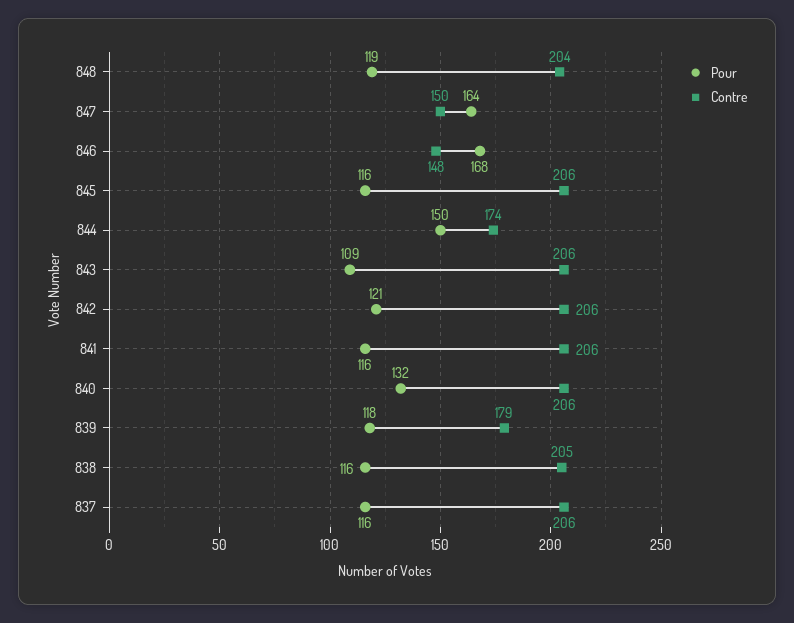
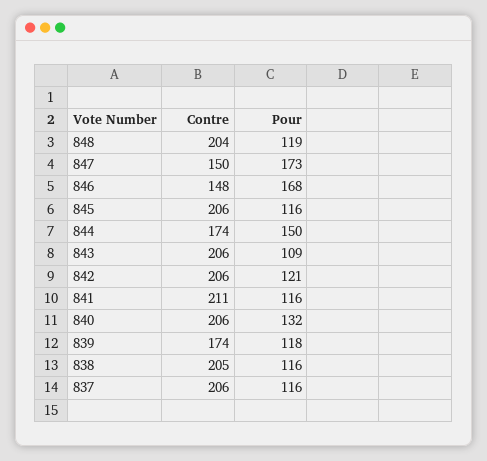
  {
    "Pour": {
      "848": 119,
-     "847": 164,
+     "847": 173,
      "846": 168,
      "845": 116,
      "844": 150,
      "843": 109,
      "842": 121,
      "841": 116,
      "840": 132,
      "839": 118,
      "838": 116,
      "837": 116
    },
    "Contre": {
      "848": 204,
      "847": 150,
      "846": 148,
      "845": 206,
      "844": 174,
      "843": 206,
      "842": 206,
-     "841": 206,
+     "841": 211,
      "840": 206,
-     "839": 179,
+     "839": 174,
      "838": 205,
      "837": 206
    }
  }

